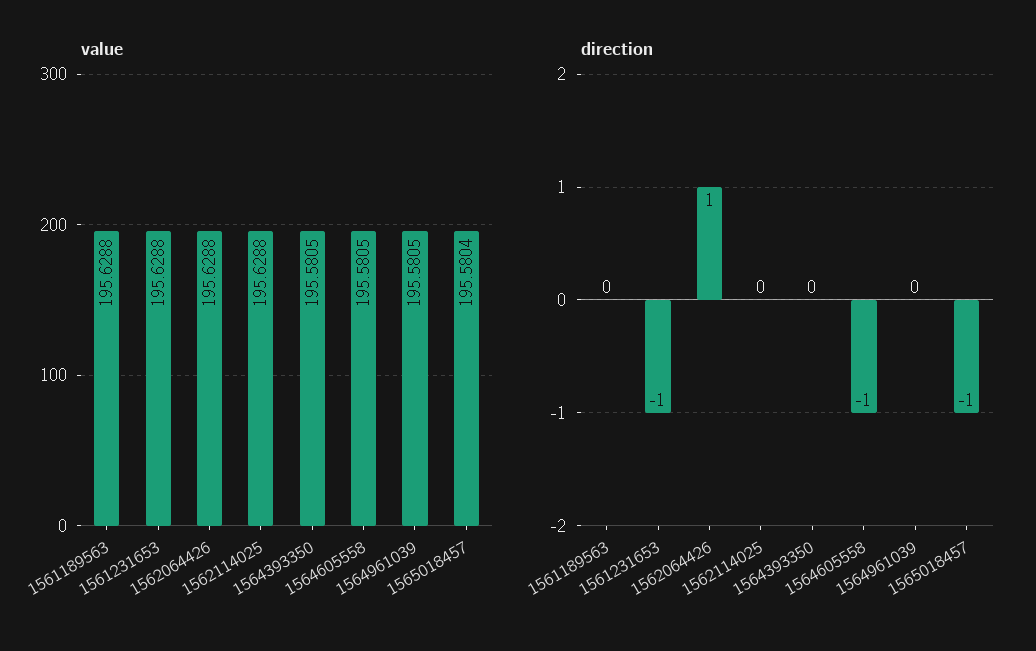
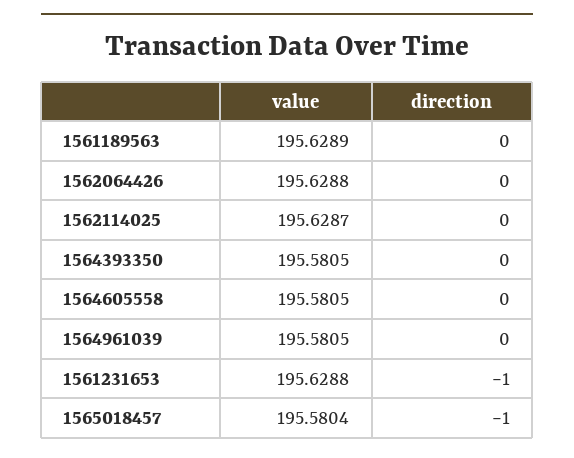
  {
    "value": {
-     "1561189563": 195.6288,
+     "1561189563": 195.6289,
      "1561231653": 195.6288,
      "1562064426": 195.6288,
-     "1562114025": 195.6288,
+     "1562114025": 195.6287,
      "1564393350": 195.5805,
      "1564605558": 195.5805,
      "1564961039": 195.5805,
      "1565018457": 195.5804
    },
    "direction": {
      "1561189563": 0,
      "1561231653": -1,
-     "1562064426": 1,
+     "1562064426": 0,
      "1562114025": 0,
      "1564393350": 0,
-     "1564605558": -1,
+     "1564605558": 0,
      "1564961039": 0,
      "1565018457": -1
    }
  }

